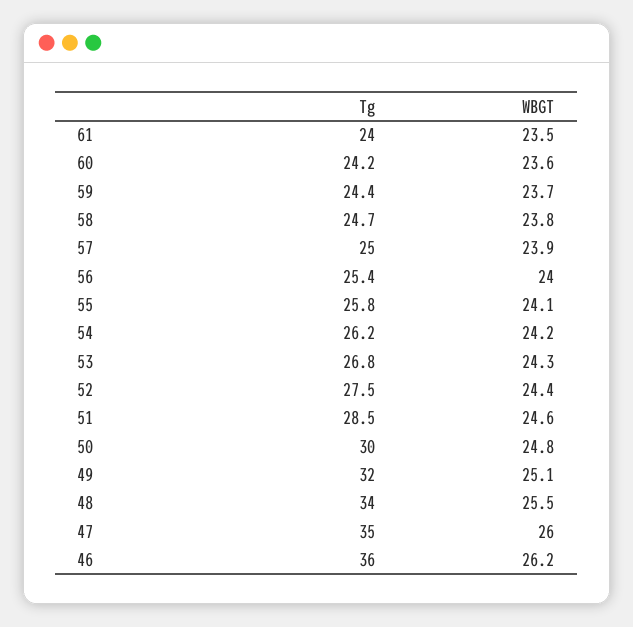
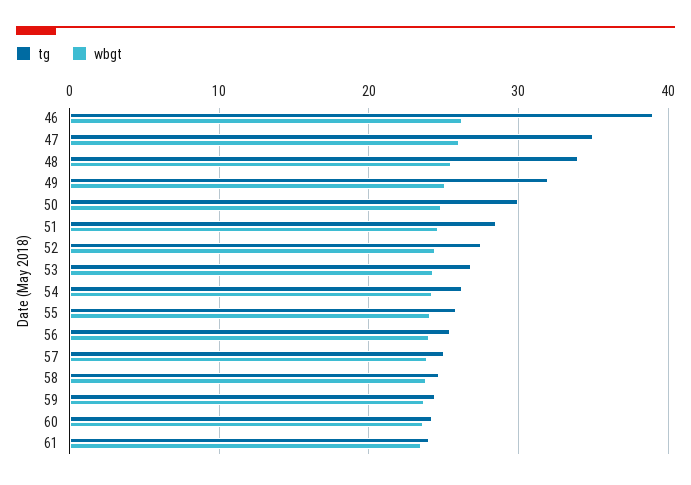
  {
    "Tg": {
      "61": 24,
      "60": 24.2,
      "59": 24.4,
      "58": 24.7,
      "57": 25,
      "56": 25.4,
      "55": 25.8,
      "54": 26.2,
      "53": 26.8,
      "52": 27.5,
      "51": 28.5,
      "50": 30,
      "49": 32,
      "48": 34,
      "47": 35,
-     "46": 36
+     "46": 39
    },
    "WBGT": {
      "61": 23.5,
      "60": 23.6,
      "59": 23.7,
      "58": 23.8,
      "57": 23.9,
      "56": 24,
      "55": 24.1,
      "54": 24.2,
      "53": 24.3,
      "52": 24.4,
      "51": 24.6,
      "50": 24.8,
      "49": 25.1,
      "48": 25.5,
      "47": 26,
      "46": 26.2
    }
  }

